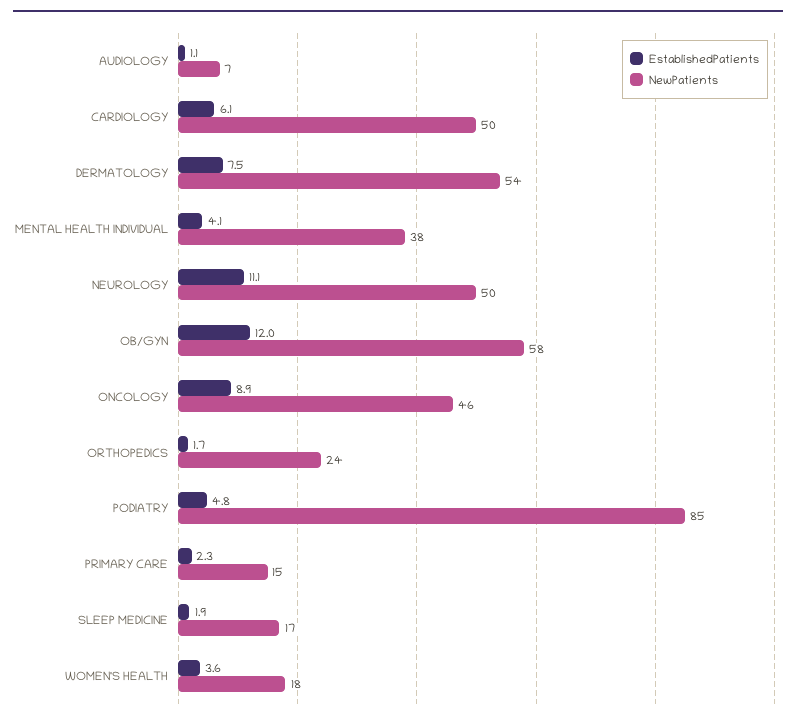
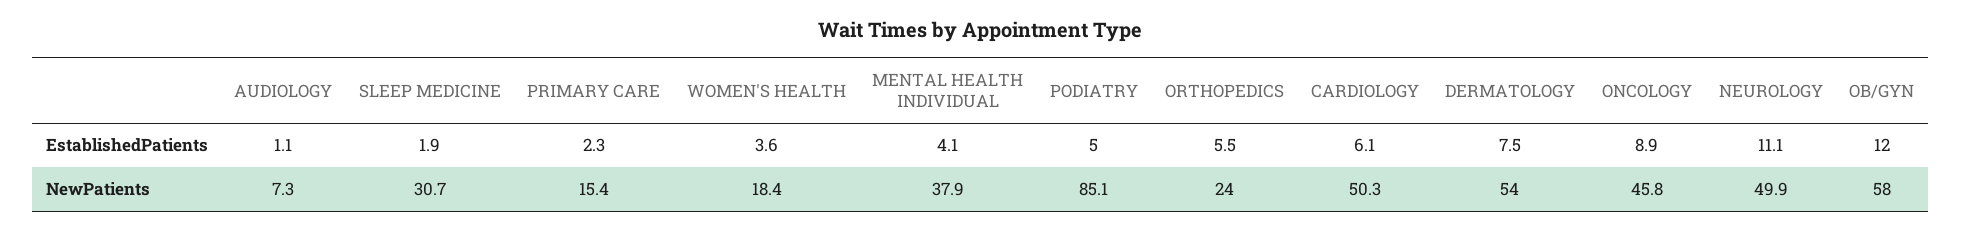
  {
    "EstablishedPatients": {
      "AUDIOLOGY": 1.1,
      "CARDIOLOGY": 6.1,
      "DERMATOLOGY": 7.5,
      "MENTAL HEALTH INDIVIDUAL": 4.1,
      "NEUROLOGY": 11.1,
      "OB/GYN": 12,
      "ONCOLOGY": 8.9,
-     "ORTHOPEDICS": 1.7,
+     "ORTHOPEDICS": 5.5,
-     "PODIATRY": 4.8,
+     "PODIATRY": 5,
      "PRIMARY CARE": 2.3,
      "SLEEP MEDICINE": 1.9,
      "WOMEN'S HEALTH": 3.6
    },
    "NewPatients": {
      "AUDIOLOGY": 7.3,
      "CARDIOLOGY": 50.3,
      "DERMATOLOGY": 54,
      "MENTAL HEALTH INDIVIDUAL": 37.9,
      "NEUROLOGY": 49.9,
      "OB/GYN": 58,
      "ONCOLOGY": 45.8,
      "ORTHOPEDICS": 24,
      "PODIATRY": 85.1,
      "PRIMARY CARE": 15.4,
-     "SLEEP MEDICINE": 17,
+     "SLEEP MEDICINE": 30.7,
      "WOMEN'S HEALTH": 18.4
    }
  }

